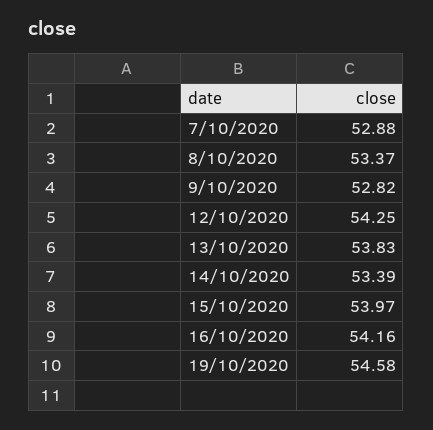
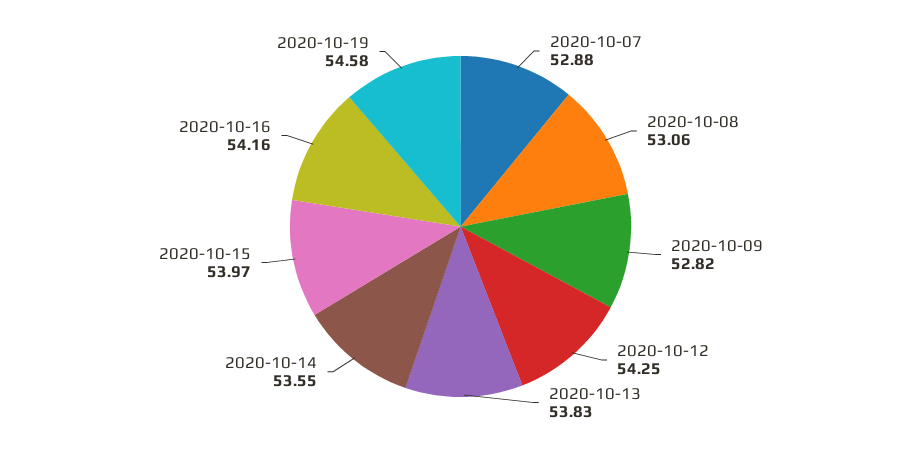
  {
    "7/10/2020": 52.88,
-   "8/10/2020": 53.37,
+   "8/10/2020": 53.06,
    "9/10/2020": 52.82,
    "12/10/2020": 54.25,
    "13/10/2020": 53.83,
-   "14/10/2020": 53.39,
+   "14/10/2020": 53.55,
    "15/10/2020": 53.97,
    "16/10/2020": 54.16,
    "19/10/2020": 54.58
  }

